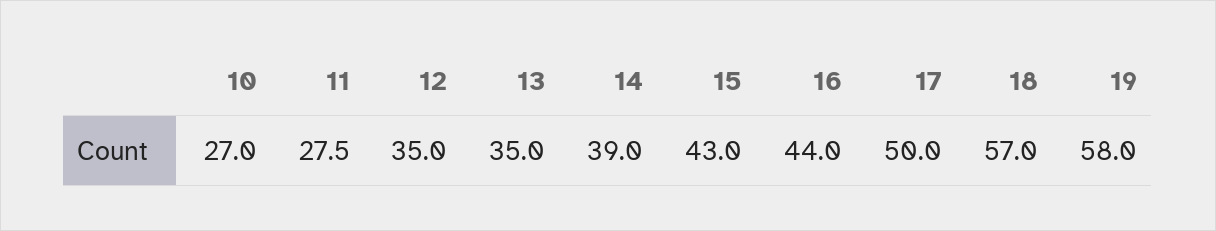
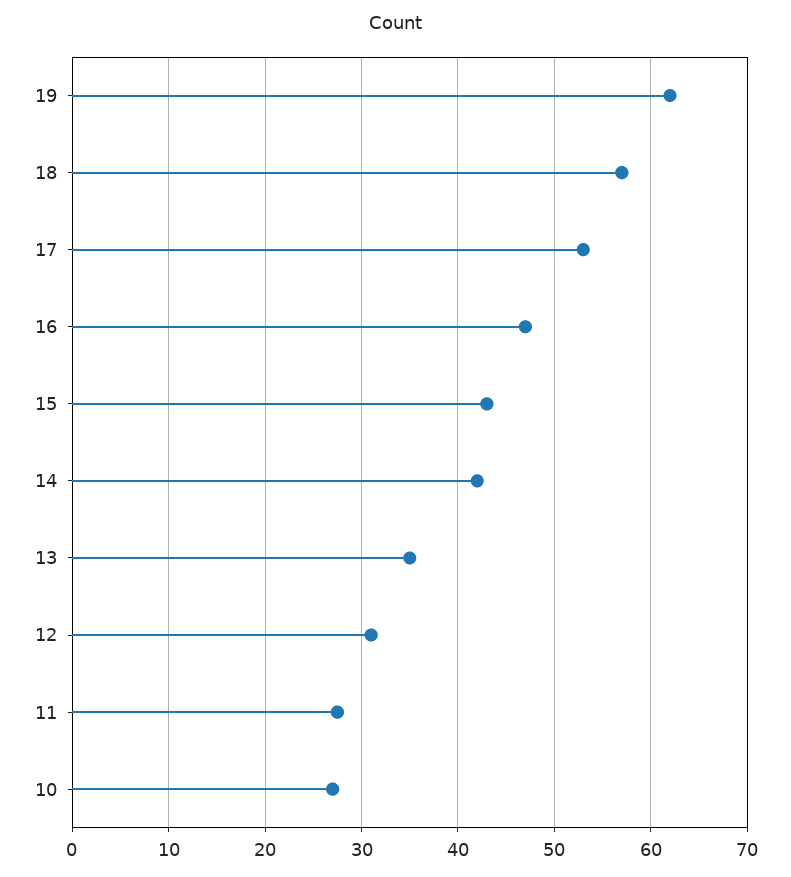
  {
    "10": 27,
    "11": 27.5,
-   "12": 35,
+   "12": 31,
    "13": 35,
-   "14": 39,
+   "14": 42,
    "15": 43,
-   "16": 44,
+   "16": 47,
-   "17": 50,
+   "17": 53,
    "18": 57,
-   "19": 58
+   "19": 62
  }

